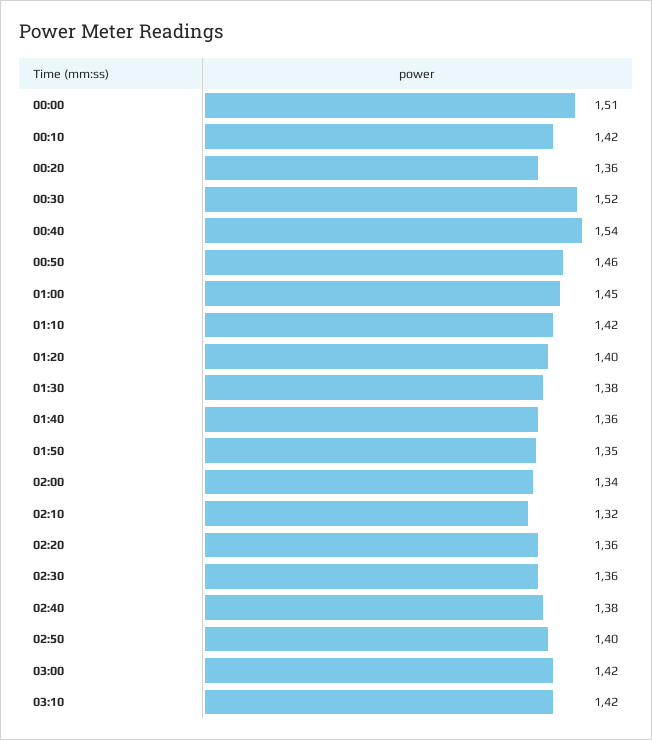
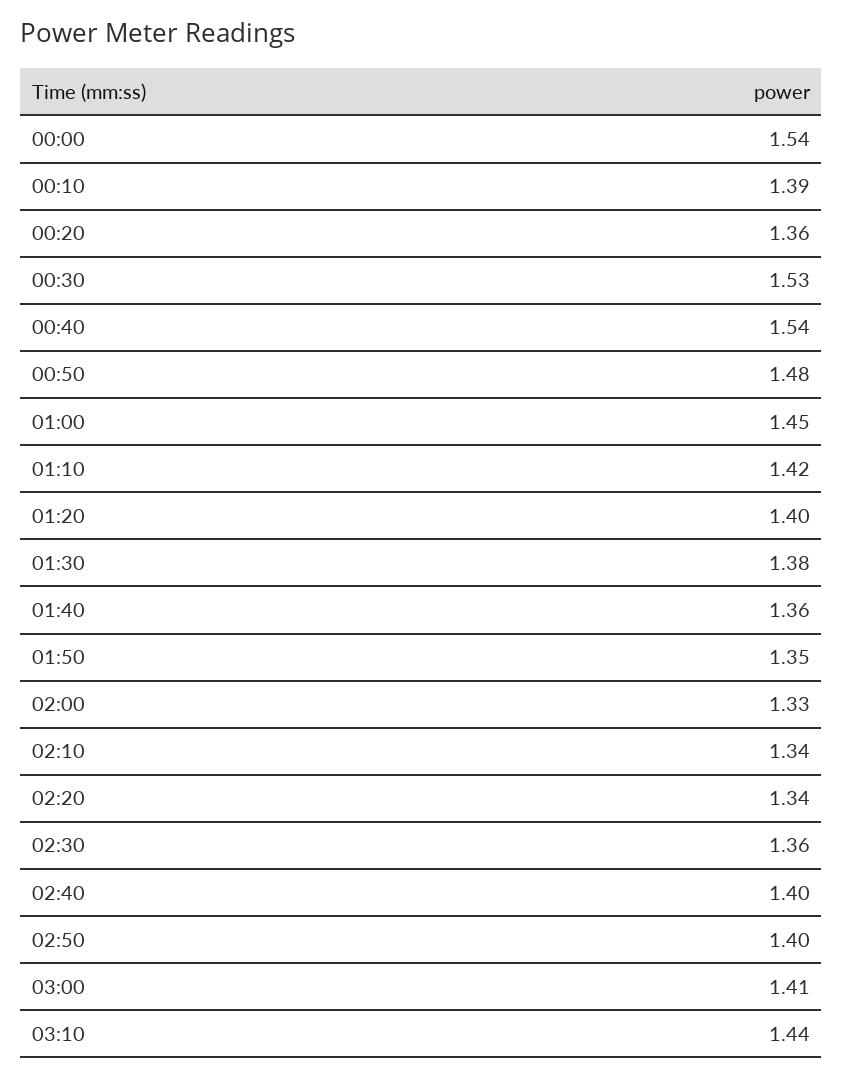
  {
-   "00:00": 1.51,
+   "00:00": 1.54,
-   "00:10": 1.42,
+   "00:10": 1.39,
    "00:20": 1.36,
-   "00:30": 1.52,
+   "00:30": 1.53,
    "00:40": 1.54,
-   "00:50": 1.46,
+   "00:50": 1.48,
    "01:00": 1.45,
    "01:10": 1.42,
    "01:20": 1.4,
    "01:30": 1.38,
    "01:40": 1.36,
    "01:50": 1.35,
-   "02:00": 1.34,
+   "02:00": 1.33,
-   "02:10": 1.32,
+   "02:10": 1.34,
-   "02:20": 1.36,
+   "02:20": 1.34,
    "02:30": 1.36,
-   "02:40": 1.38,
+   "02:40": 1.4,
    "02:50": 1.4,
-   "03:00": 1.42,
+   "03:00": 1.41,
-   "03:10": 1.42
+   "03:10": 1.44
  }

